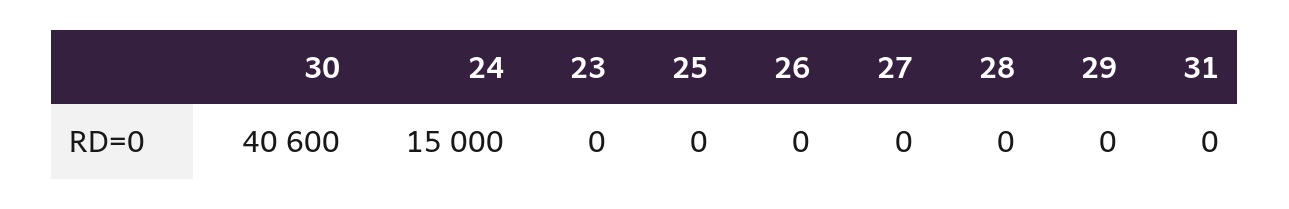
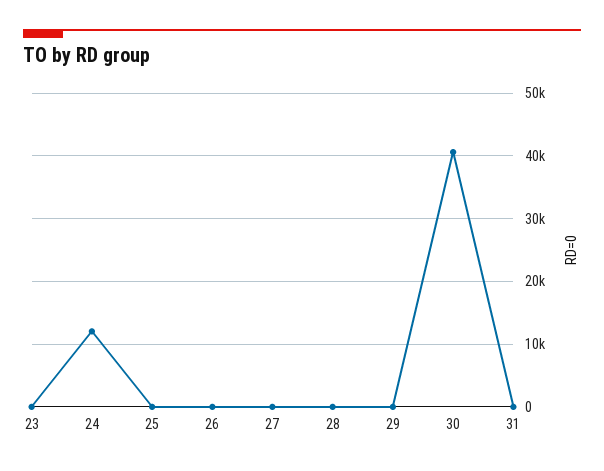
  {
    "30": 40600,
-   "24": 15000,
+   "24": 12000,
    "23": 0,
    "25": 0,
    "26": 0,
    "27": 0,
    "28": 0,
    "29": 0,
    "31": 0
  }

